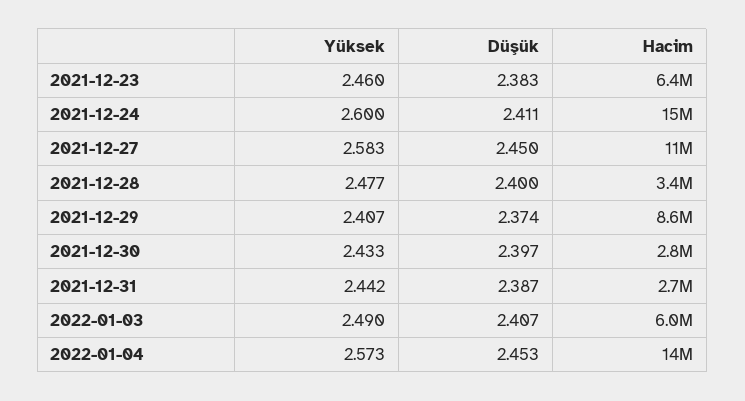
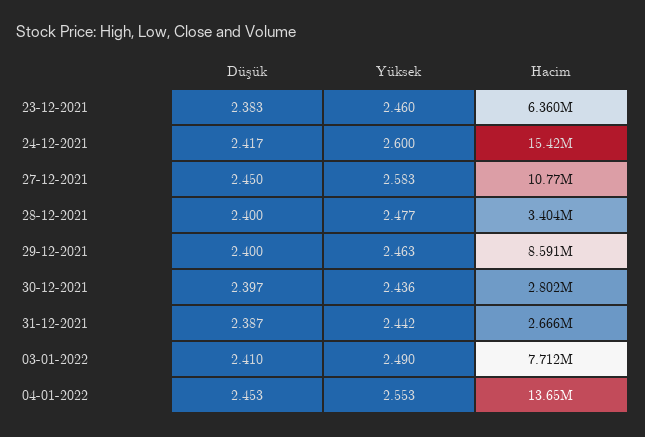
  {
    "Yüksek": {
      "2021-12-23": 2.46,
      "2021-12-24": 2.6,
      "2021-12-27": 2.583,
      "2021-12-28": 2.477,
-     "2021-12-29": 2.407,
+     "2021-12-29": 2.463,
-     "2021-12-30": 2.433,
+     "2021-12-30": 2.436,
      "2021-12-31": 2.442,
      "2022-01-03": 2.49,
-     "2022-01-04": 2.573
+     "2022-01-04": 2.553
    },
    "Düşük": {
      "2021-12-23": 2.383,
-     "2021-12-24": 2.411,
+     "2021-12-24": 2.417,
      "2021-12-27": 2.45,
      "2021-12-28": 2.4,
-     "2021-12-29": 2.374,
+     "2021-12-29": 2.4,
      "2021-12-30": 2.397,
      "2021-12-31": 2.387,
-     "2022-01-03": 2.407,
+     "2022-01-03": 2.41,
      "2022-01-04": 2.453
    },
    "Hacim": {
      "2021-12-23": 6360000,
      "2021-12-24": 15420000,
      "2021-12-27": 10770000,
      "2021-12-28": 3404000,
      "2021-12-29": 8591000,
      "2021-12-30": 2802000,
      "2021-12-31": 2666000,
-     "2022-01-03": 6000000,
+     "2022-01-03": 7712000,
      "2022-01-04": 13650000
    }
  }

